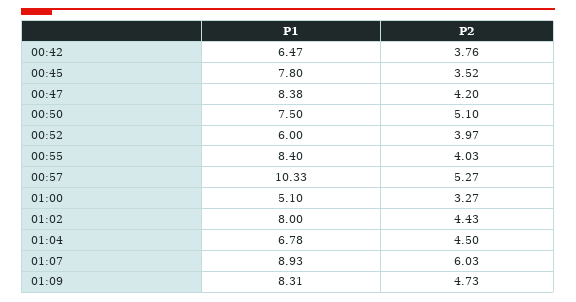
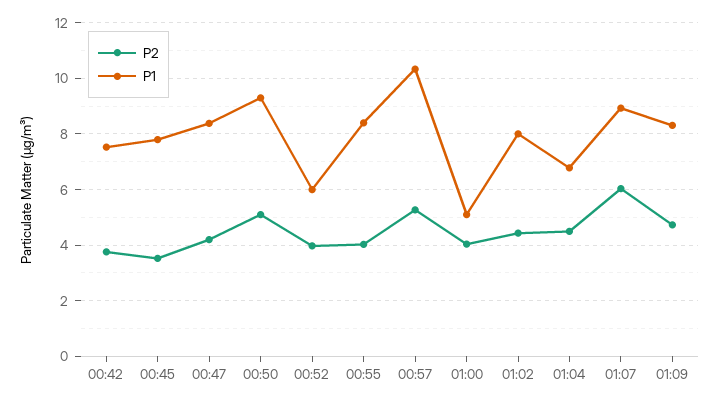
  {
    "P1": {
-     "00:42": 6.47,
+     "00:42": 7.5,
      "00:45": 7.8,
      "00:47": 8.38,
-     "00:50": 7.5,
+     "00:50": 9.25,
      "00:52": 6,
      "00:55": 8.4,
      "00:57": 10.33,
      "01:00": 5.1,
      "01:02": 8,
      "01:04": 6.78,
      "01:07": 8.93,
      "01:09": 8.31
    },
    "P2": {
      "00:42": 3.76,
      "00:45": 3.52,
      "00:47": 4.2,
      "00:50": 5.1,
      "00:52": 3.97,
      "00:55": 4.03,
      "00:57": 5.27,
-     "01:00": 3.27,
+     "01:00": 4,
      "01:02": 4.43,
      "01:04": 4.5,
      "01:07": 6.03,
      "01:09": 4.73
    }
  }

